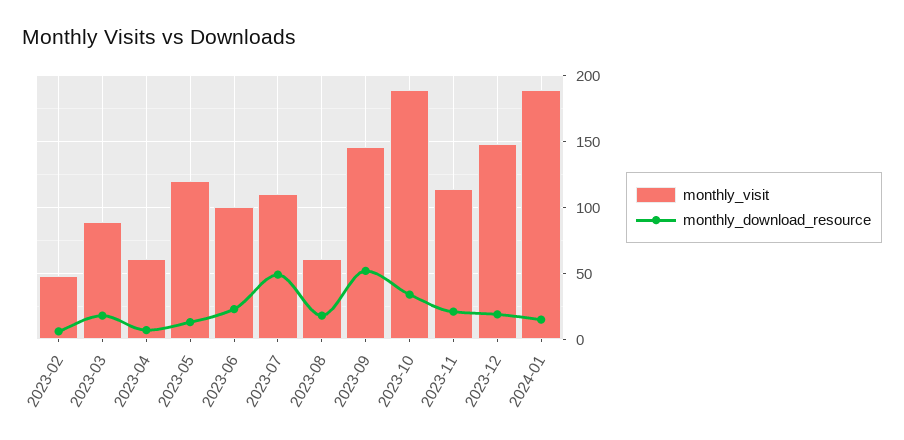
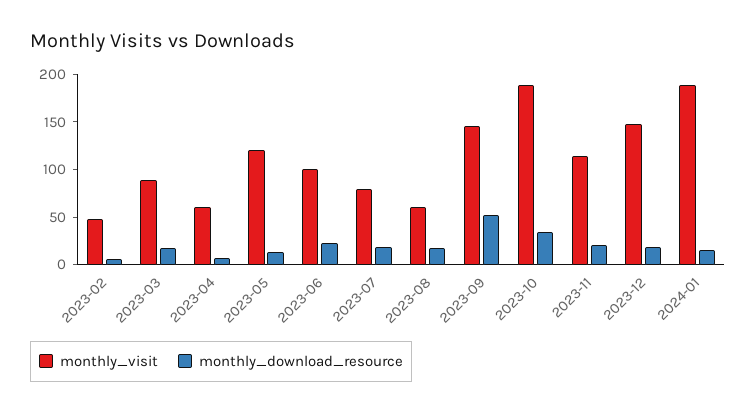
  {
    "monthly_visit": {
      "2023-02": 50,
      "2023-03": 90,
      "2023-04": 60,
      "2023-05": 120,
      "2023-06": 100,
-     "2023-07": 110,
+     "2023-07": 80,
      "2023-08": 60,
      "2023-09": 145,
      "2023-10": 190,
      "2023-11": 115,
      "2023-12": 150,
      "2024-01": 190
    },
    "monthly_download_resource": {
      "2023-02": 5,
      "2023-03": 20,
      "2023-04": 5,
      "2023-05": 15,
      "2023-06": 25,
-     "2023-07": 50,
+     "2023-07": 20,
      "2023-08": 20,
      "2023-09": 50,
      "2023-10": 35,
      "2023-11": 20,
      "2023-12": 20,
      "2024-01": 15
    }
  }

